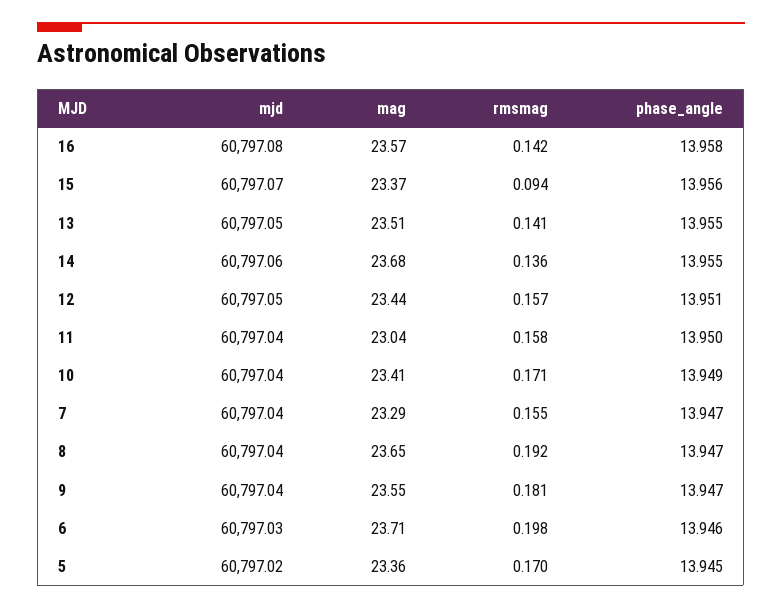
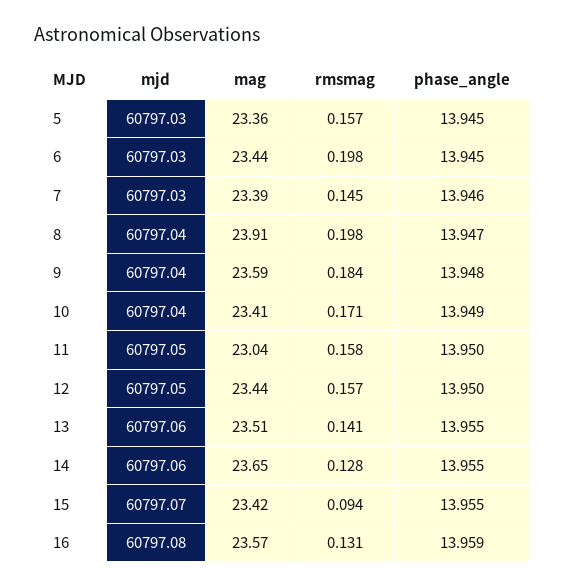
  {
    "mjd": {
      "16": 60797.08,
      "15": 60797.07,
-     "13": 60797.05,
+     "13": 60797.06,
      "14": 60797.06,
      "12": 60797.05,
-     "11": 60797.04,
+     "11": 60797.05,
      "10": 60797.04,
-     "7": 60797.04,
+     "7": 60797.03,
      "8": 60797.04,
      "9": 60797.04,
      "6": 60797.03,
-     "5": 60797.02
+     "5": 60797.03
    },
    "mag": {
      "16": 23.57,
-     "15": 23.37,
+     "15": 23.42,
      "13": 23.51,
-     "14": 23.68,
+     "14": 23.65,
      "12": 23.44,
      "11": 23.04,
      "10": 23.41,
-     "7": 23.29,
+     "7": 23.39,
-     "8": 23.65,
+     "8": 23.91,
-     "9": 23.55,
+     "9": 23.59,
-     "6": 23.71,
+     "6": 23.44,
      "5": 23.36
    },
    "rmsmag": {
-     "16": 0.142,
+     "16": 0.131,
      "15": 0.094,
      "13": 0.141,
-     "14": 0.136,
+     "14": 0.128,
      "12": 0.157,
      "11": 0.158,
      "10": 0.171,
-     "7": 0.155,
+     "7": 0.145,
-     "8": 0.192,
+     "8": 0.198,
-     "9": 0.181,
+     "9": 0.184,
      "6": 0.198,
-     "5": 0.17
+     "5": 0.157
    },
    "phase_angle": {
-     "16": 13.958,
+     "16": 13.959,
-     "15": 13.956,
+     "15": 13.955,
      "13": 13.955,
      "14": 13.955,
-     "12": 13.951,
+     "12": 13.95,
      "11": 13.95,
      "10": 13.949,
-     "7": 13.947,
+     "7": 13.946,
      "8": 13.947,
-     "9": 13.947,
+     "9": 13.948,
-     "6": 13.946,
+     "6": 13.945,
      "5": 13.945
    }
  }

